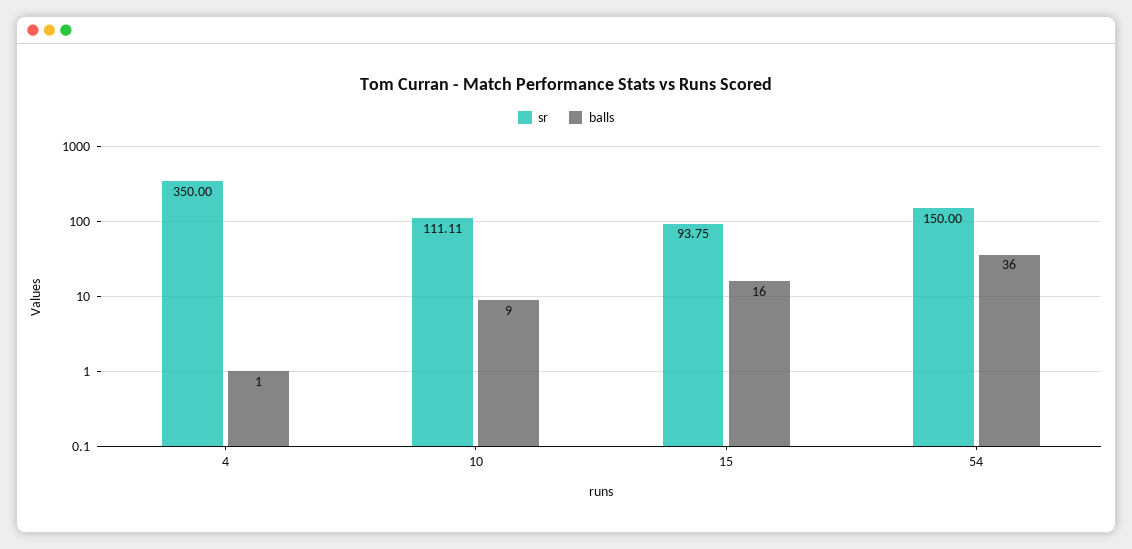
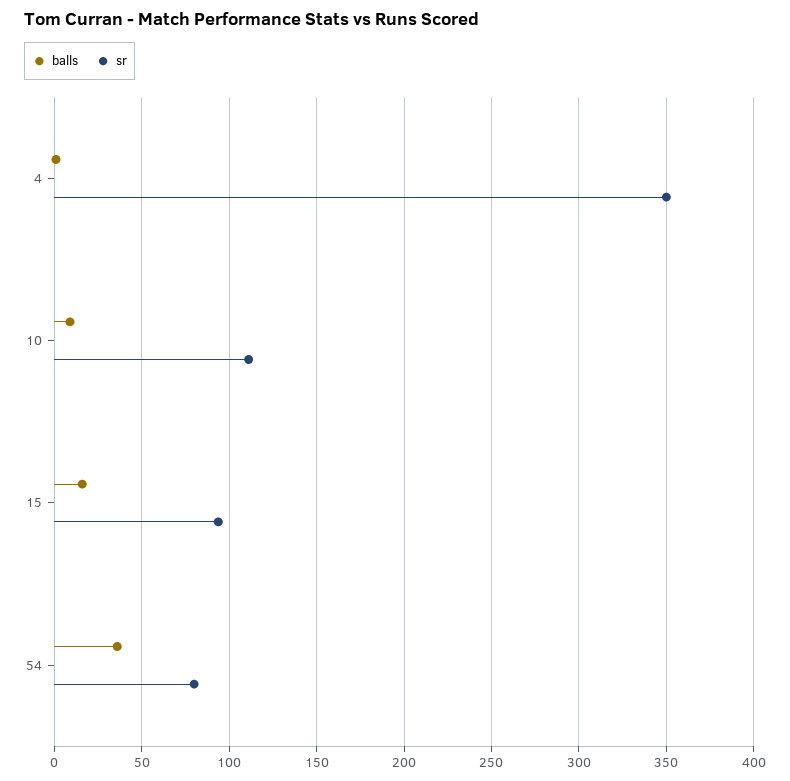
  {
    "sr": {
      "4": 350,
      "10": 111.11,
      "15": 93.75,
-     "54": 150
+     "54": 80
    },
    "balls": {
      "4": 1,
      "10": 9,
      "15": 16,
      "54": 36
    }
  }

